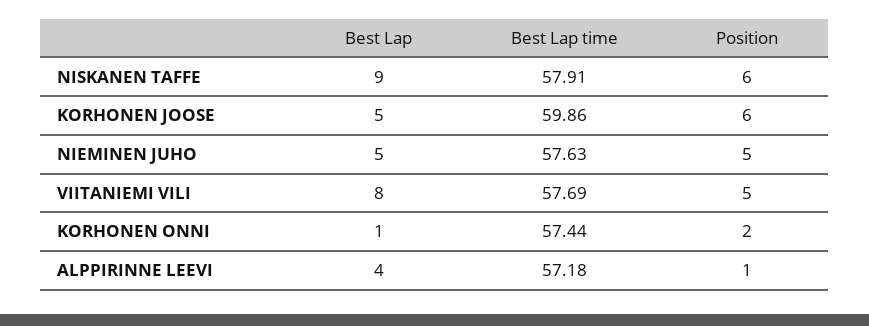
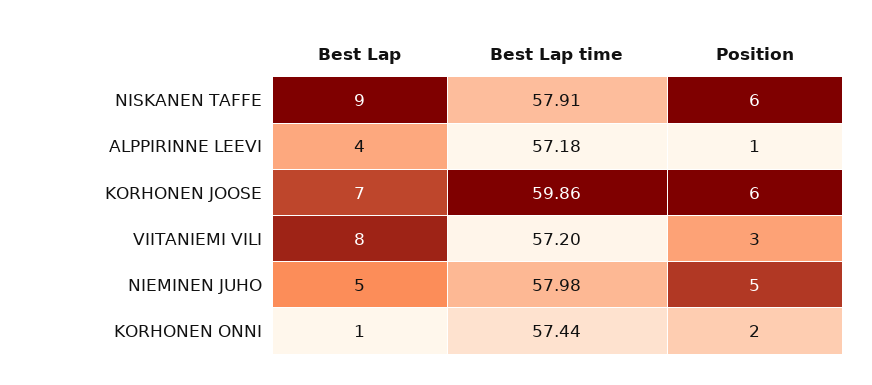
  {
    "Best Lap": {
      "NISKANEN TAFFE": 9,
-     "KORHONEN JOOSE": 5,
+     "KORHONEN JOOSE": 7,
      "NIEMINEN JUHO": 5,
      "VIITANIEMI VILI": 8,
      "KORHONEN ONNI": 1,
      "ALPPIRINNE LEEVI": 4
    },
    "Best Lap time": {
      "NISKANEN TAFFE": 57.91,
      "KORHONEN JOOSE": 59.86,
-     "NIEMINEN JUHO": 57.63,
+     "NIEMINEN JUHO": 57.98,
-     "VIITANIEMI VILI": 57.69,
+     "VIITANIEMI VILI": 57.2,
      "KORHONEN ONNI": 57.44,
      "ALPPIRINNE LEEVI": 57.18
    },
    "Position": {
      "NISKANEN TAFFE": 6,
      "KORHONEN JOOSE": 6,
      "NIEMINEN JUHO": 5,
-     "VIITANIEMI VILI": 5,
+     "VIITANIEMI VILI": 3,
      "KORHONEN ONNI": 2,
      "ALPPIRINNE LEEVI": 1
    }
  }

